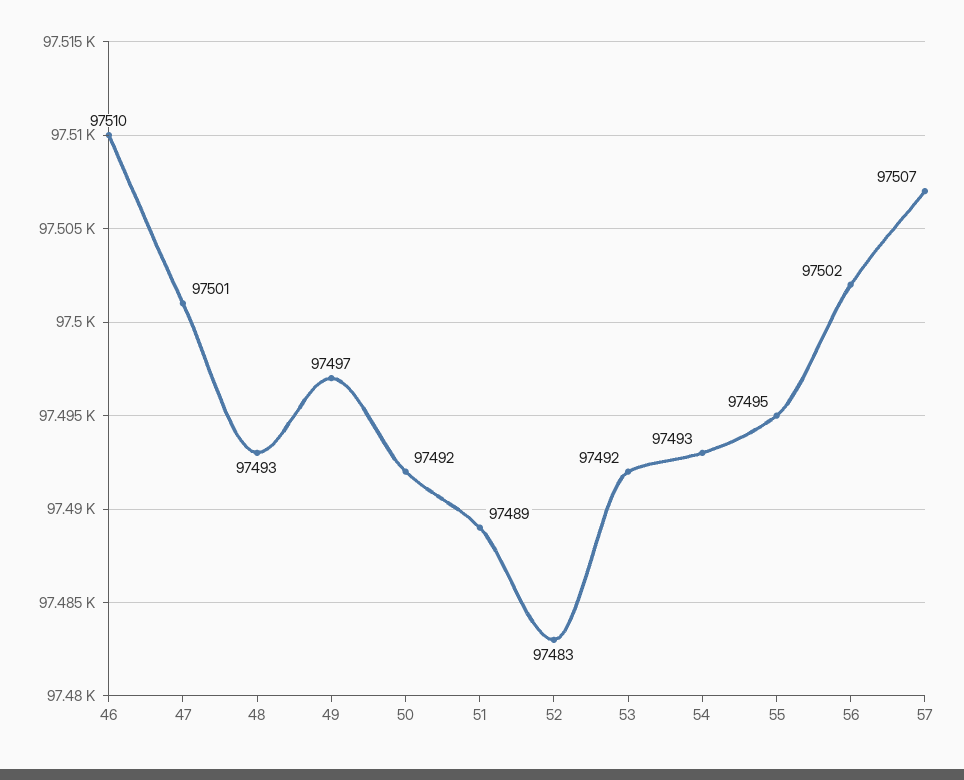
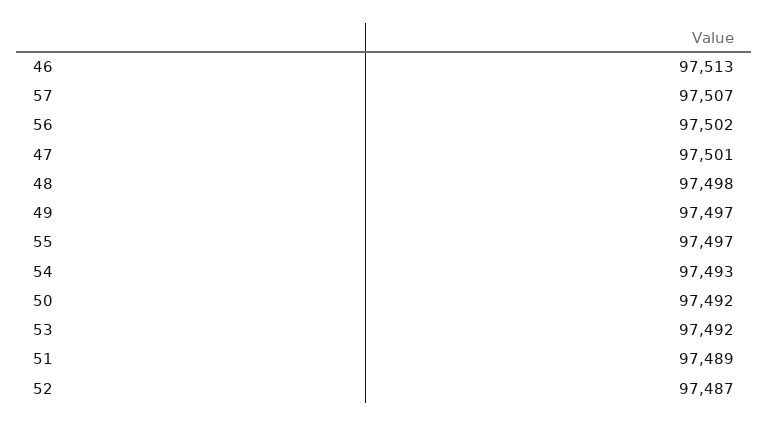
  {
-   "46": 97510,
+   "46": 97513,
    "47": 97501,
-   "48": 97493,
+   "48": 97498,
    "49": 97497,
    "50": 97492,
    "51": 97489,
-   "52": 97483,
+   "52": 97487,
    "53": 97492,
    "54": 97493,
-   "55": 97495,
+   "55": 97497,
    "56": 97502,
    "57": 97507
  }

